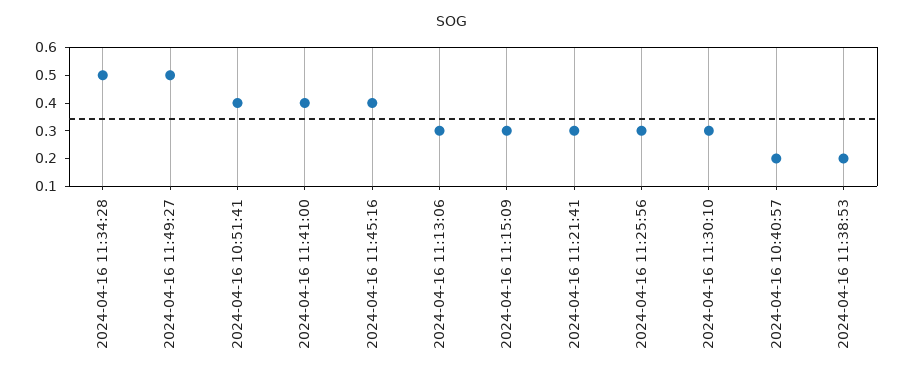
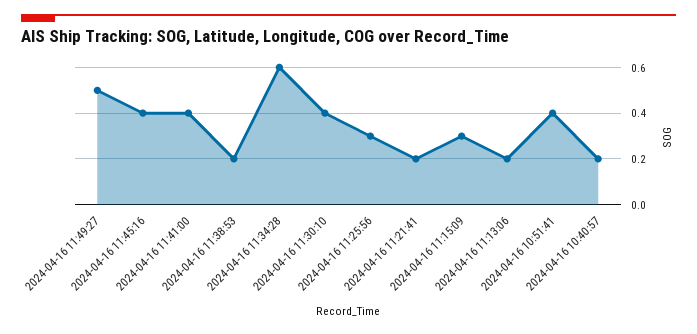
  {
-   "2024-04-16 11:34:28": 0.5,
+   "2024-04-16 11:34:28": 0.6,
    "2024-04-16 11:49:27": 0.5,
    "2024-04-16 10:51:41": 0.4,
    "2024-04-16 11:41:00": 0.4,
    "2024-04-16 11:45:16": 0.4,
-   "2024-04-16 11:13:06": 0.3,
+   "2024-04-16 11:13:06": 0.2,
    "2024-04-16 11:15:09": 0.3,
-   "2024-04-16 11:21:41": 0.3,
+   "2024-04-16 11:21:41": 0.2,
    "2024-04-16 11:25:56": 0.3,
-   "2024-04-16 11:30:10": 0.3,
+   "2024-04-16 11:30:10": 0.4,
    "2024-04-16 10:40:57": 0.2,
    "2024-04-16 11:38:53": 0.2
  }

